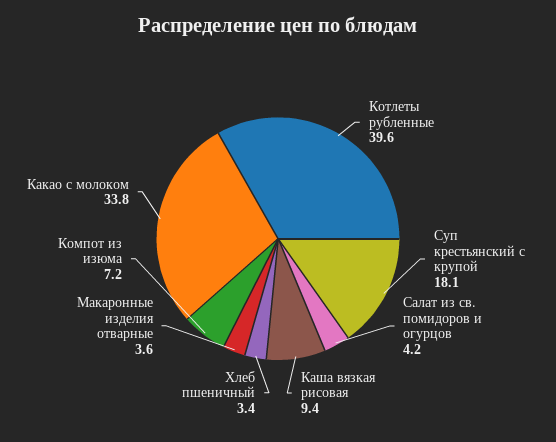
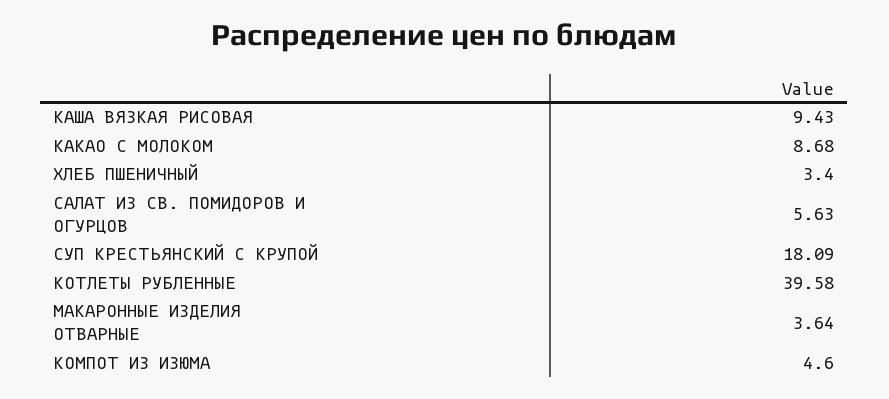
  {
    "Котлеты рубленные": 39.58,
    "Суп крестьянский с крупой": 18.09,
-   "Салат из св. помидоров и огурцов": 4.2,
+   "Салат из св. помидоров и огурцов": 5.63,
    "Каша вязкая рисовая": 9.43,
    "Хлеб пшеничный": 3.4,
    "Макаронные изделия отварные": 3.64,
-   "Компот из изюма": 7.2,
+   "Компот из изюма": 4.6,
-   "Какао с молоком": 33.8
+   "Какао с молоком": 8.68
  }

